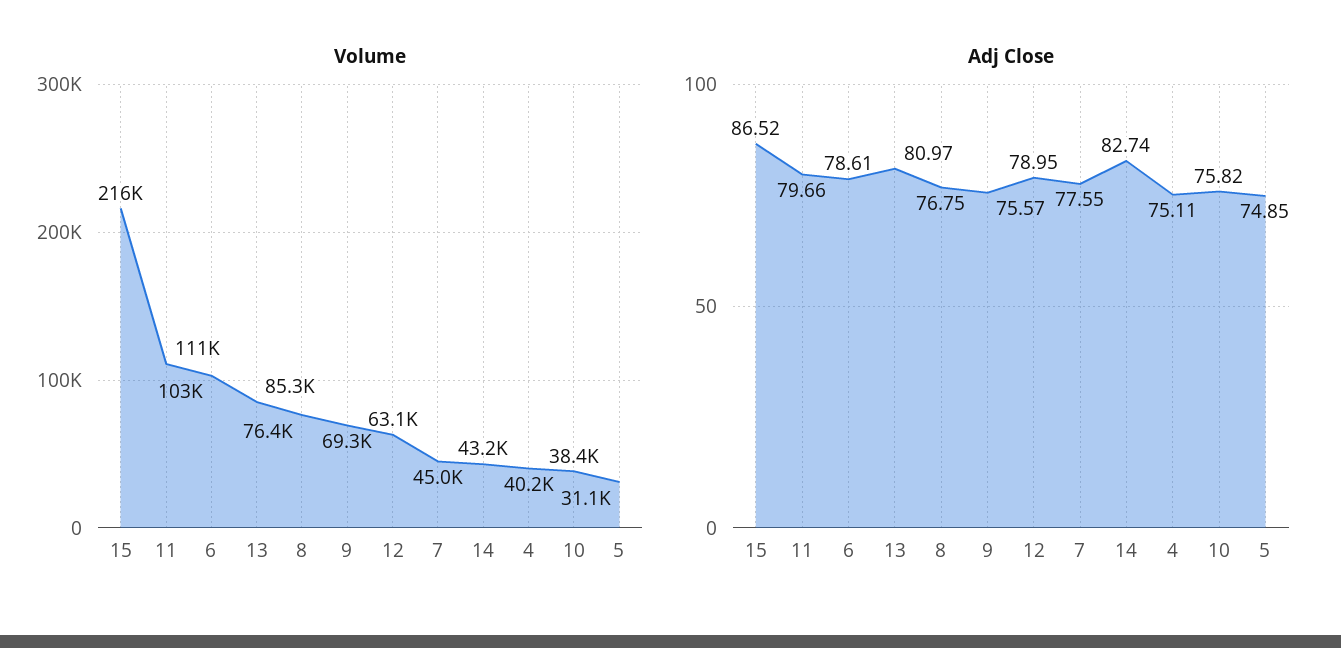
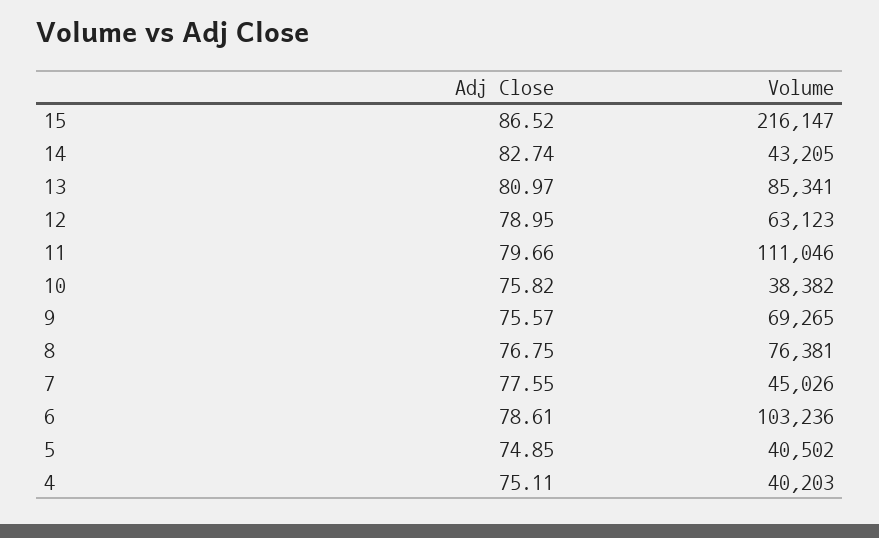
  {
    "Volume": {
      "15": 216147,
      "11": 111046,
      "6": 103236,
      "13": 85341,
      "8": 76381,
      "9": 69265,
      "12": 63123,
      "7": 45026,
      "14": 43205,
      "4": 40203,
      "10": 38382,
-     "5": 31100
+     "5": 40502
    },
    "Adj Close": {
      "15": 86.52,
      "11": 79.66,
      "6": 78.61,
      "13": 80.97,
      "8": 76.75,
      "9": 75.57,
      "12": 78.95,
      "7": 77.55,
      "14": 82.74,
      "4": 75.11,
      "10": 75.82,
      "5": 74.85
    }
  }

